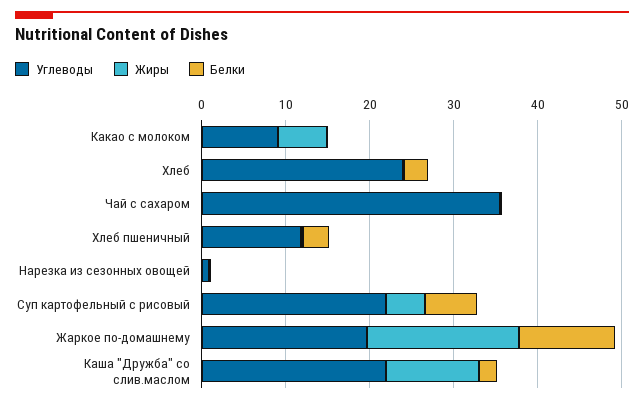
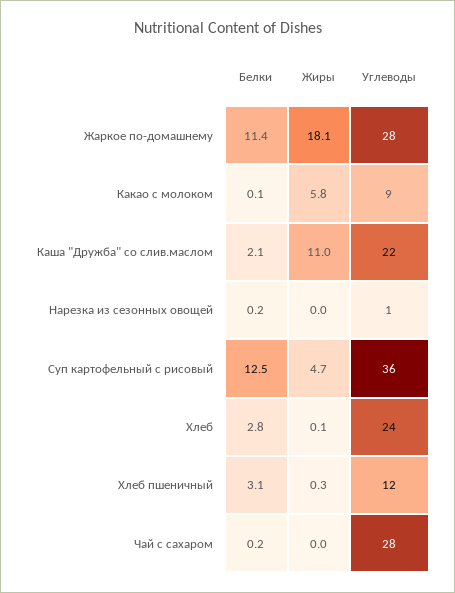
  {
    "Углеводы": {
      "Какао с молоком": 9,
      "Хлеб": 24,
-     "Чай с сахаром": 36,
+     "Чай с сахаром": 28,
      "Хлеб пшеничный": 12,
      "Нарезка из сезонных овощей": 1,
-     "Суп картофельный с рисовый": 22,
+     "Суп картофельный с рисовый": 36,
-     "Жаркое по-домашнему": 20,
+     "Жаркое по-домашнему": 28,
      "Каша \"Дружба\" со слив.маслом": 22
    },
    "Жиры": {
      "Какао с молоком": 5.8,
      "Хлеб": 0.1,
      "Чай с сахаром": 0,
      "Хлеб пшеничный": 0.3,
      "Нарезка из сезонных овощей": 0,
      "Суп картофельный с рисовый": 4.7,
      "Жаркое по-домашнему": 18.1,
      "Каша \"Дружба\" со слив.маслом": 11
    },
    "Белки": {
      "Какао с молоком": 0.1,
      "Хлеб": 2.8,
      "Чай с сахаром": 0.2,
      "Хлеб пшеничный": 3.1,
      "Нарезка из сезонных овощей": 0.2,
-     "Суп картофельный с рисовый": 6,
+     "Суп картофельный с рисовый": 12.5,
      "Жаркое по-домашнему": 11.4,
      "Каша \"Дружба\" со слив.маслом": 2.1
    }
  }

